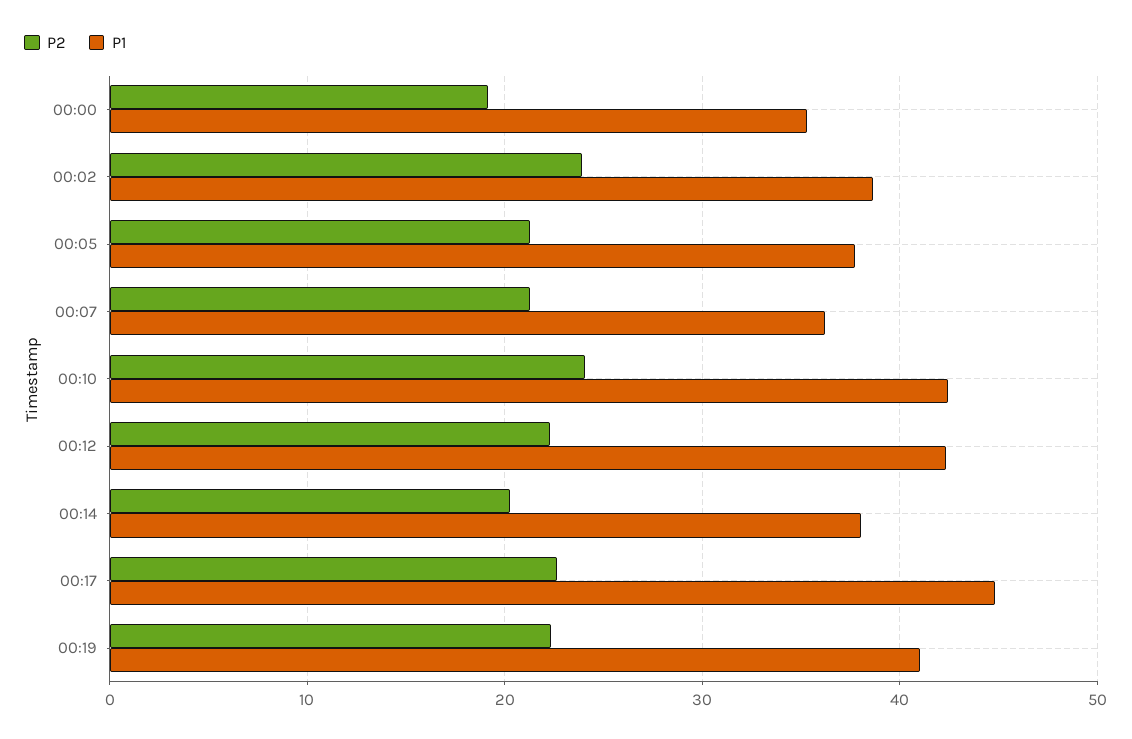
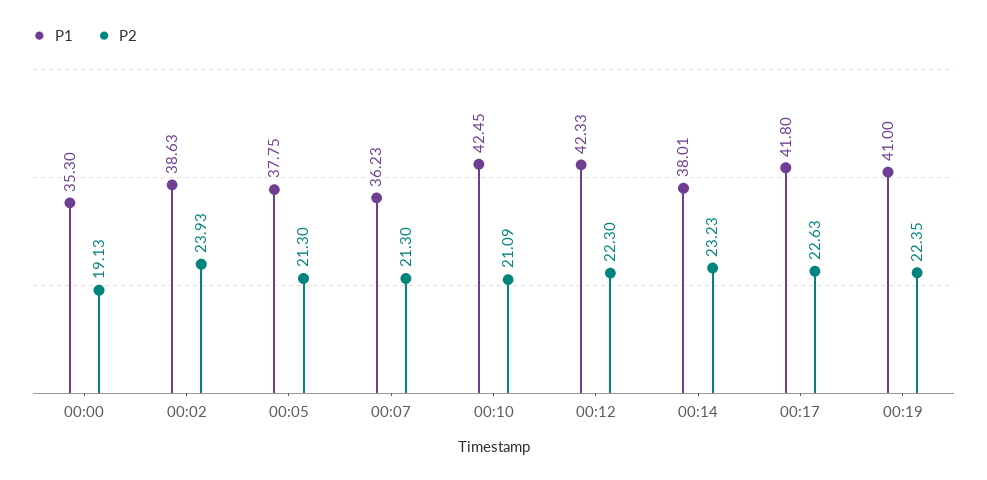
  {
    "P2": {
      "00:00": 19.13,
      "00:02": 23.93,
      "00:05": 21.3,
      "00:07": 21.3,
-     "00:10": 24,
+     "00:10": 21.09,
      "00:12": 22.3,
-     "00:14": 20,
+     "00:14": 23.23,
      "00:17": 22.63,
      "00:19": 22.35
    },
    "P1": {
      "00:00": 35.3,
      "00:02": 38.63,
      "00:05": 37.75,
      "00:07": 36.23,
      "00:10": 42.45,
      "00:12": 42.33,
      "00:14": 38.01,
-     "00:17": 45,
+     "00:17": 41.8,
      "00:19": 41
    }
  }

